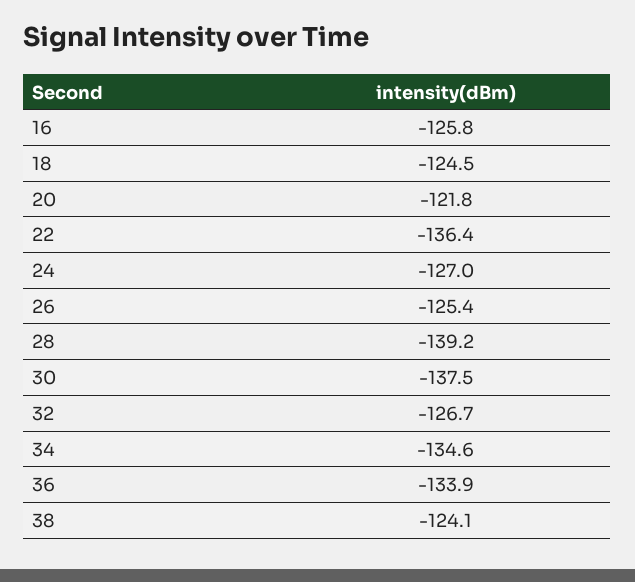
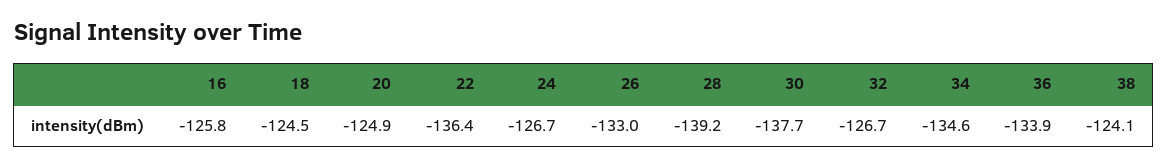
  {
    "16": -125.8,
    "18": -124.5,
-   "20": -121.8,
+   "20": -124.9,
    "22": -136.4,
-   "24": -127,
+   "24": -126.7,
-   "26": -125.4,
+   "26": -133,
    "28": -139.2,
-   "30": -137.5,
+   "30": -137.7,
    "32": -126.7,
    "34": -134.6,
    "36": -133.9,
    "38": -124.1
  }

